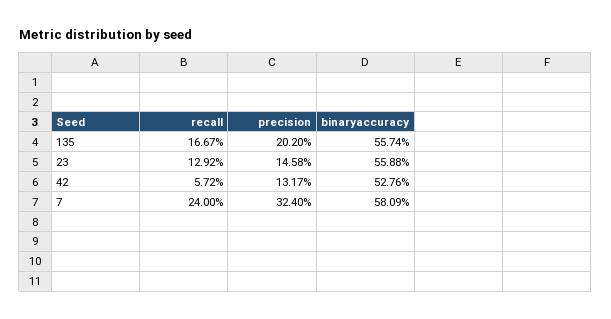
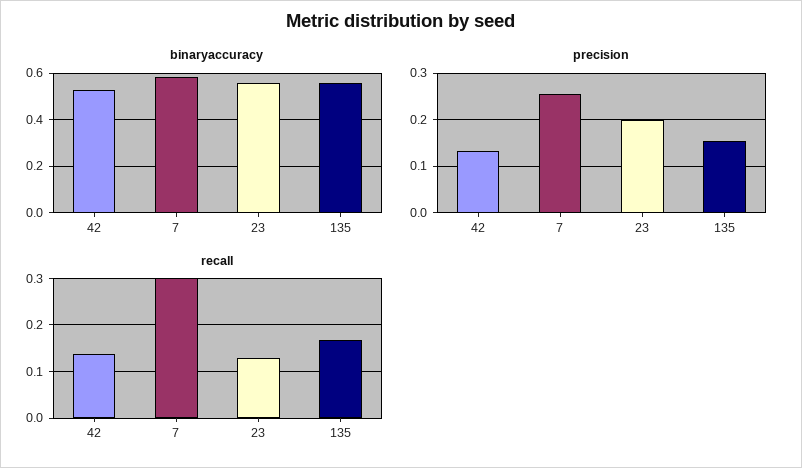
  {
    "recall": {
      "135": 0.1667,
      "23": 0.1292,
-     "42": 0.0572,
+     "42": 0.14,
-     "7": 0.24
+     "7": 0.3
    },
    "precision": {
-     "135": 0.202,
+     "135": 0.16,
-     "23": 0.1458,
+     "23": 0.2,
      "42": 0.1317,
-     "7": 0.324
+     "7": 0.26
    },
    "binaryaccuracy": {
      "135": 0.5574,
      "23": 0.5588,
      "42": 0.5276,
      "7": 0.5809
    }
  }

